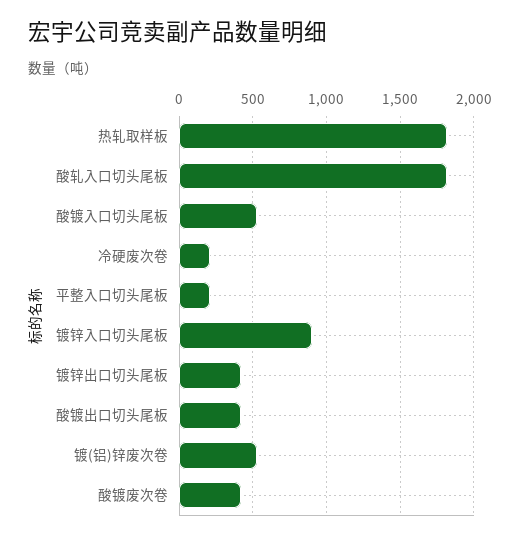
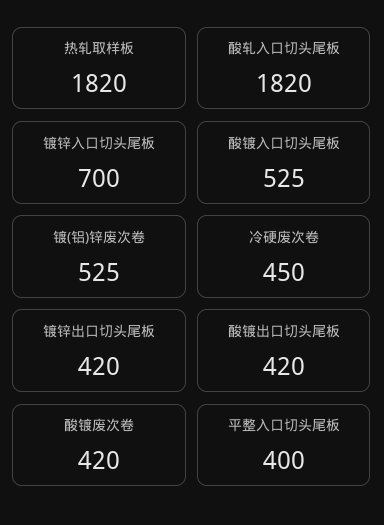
  {
    "热轧取样板": 1820,
    "酸轧入口切头尾板": 1820,
    "酸镀入口切头尾板": 525,
-   "冷硬废次卷": 200,
+   "冷硬废次卷": 450,
-   "平整入口切头尾板": 200,
+   "平整入口切头尾板": 400,
-   "镀锌入口切头尾板": 900,
+   "镀锌入口切头尾板": 700,
    "镀锌出口切头尾板": 420,
    "酸镀出口切头尾板": 420,
    "镀(铝)锌废次卷": 525,
    "酸镀废次卷": 420
  }

